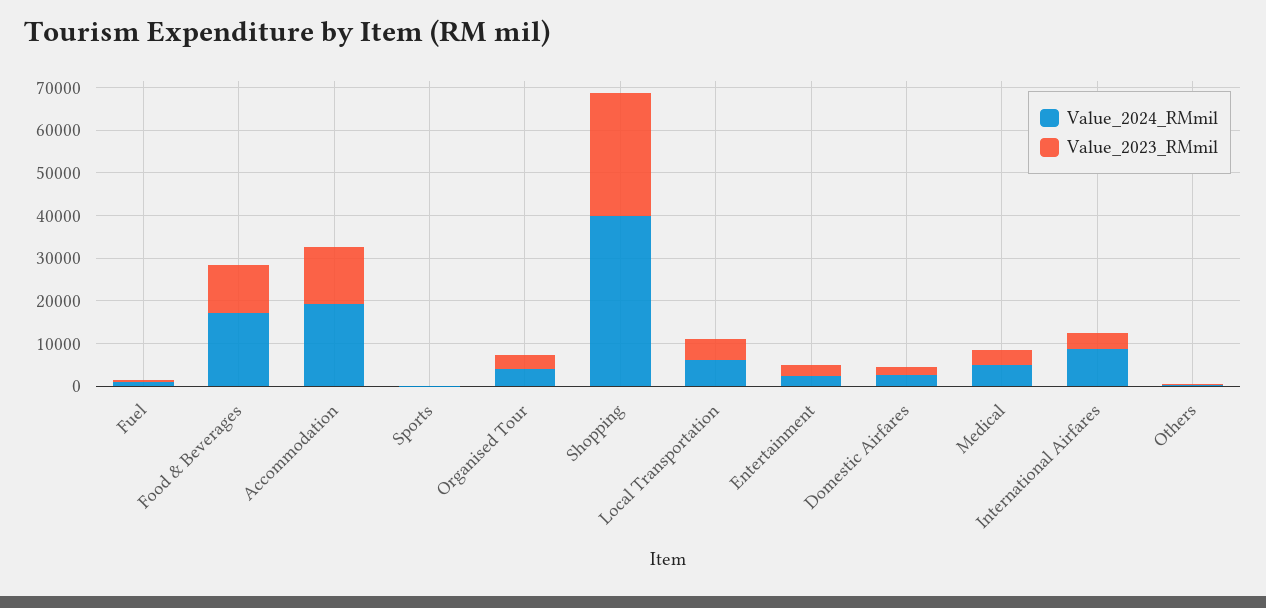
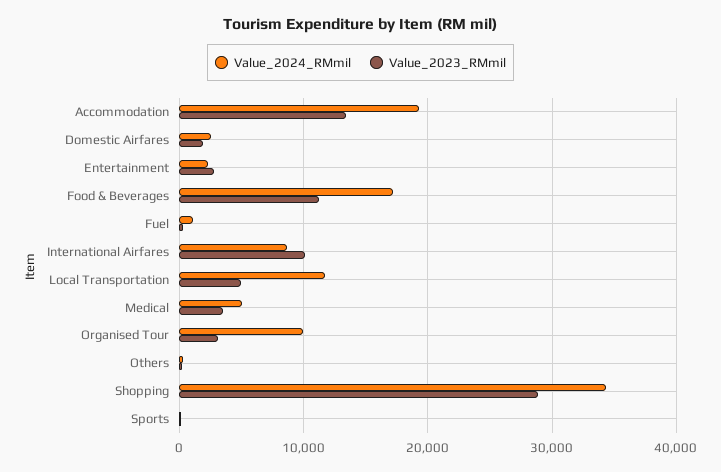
  {
    "Value_2024_RMmil": {
      "Fuel": 1000,
      "Food & Beverages": 17000,
      "Accommodation": 19000,
      "Sports": 0,
-     "Organised Tour": 4000,
+     "Organised Tour": 10000,
-     "Shopping": 40000,
+     "Shopping": 34000,
-     "Local Transportation": 6000,
+     "Local Transportation": 12000,
      "Entertainment": 2000,
      "Domestic Airfares": 3000,
      "Medical": 5000,
      "International Airfares": 9000,
      "Others": 0
    },
    "Value_2023_RMmil": {
      "Fuel": 0,
      "Food & Beverages": 11000,
      "Accommodation": 13000,
      "Sports": 0,
      "Organised Tour": 3000,
      "Shopping": 29000,
      "Local Transportation": 5000,
      "Entertainment": 3000,
      "Domestic Airfares": 2000,
      "Medical": 4000,
-     "International Airfares": 4000,
+     "International Airfares": 10000,
      "Others": 0
    }
  }

